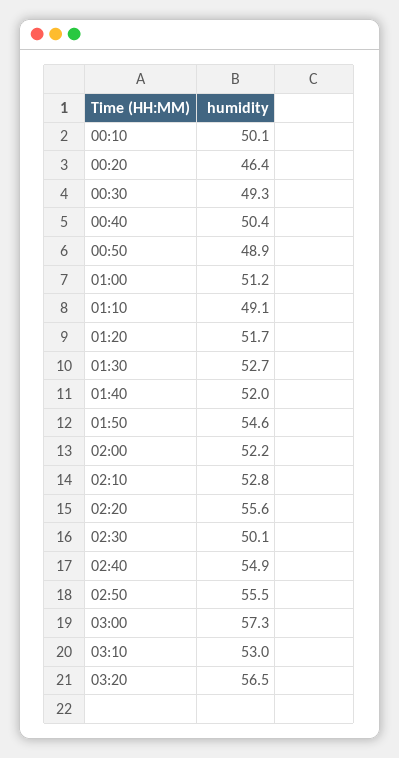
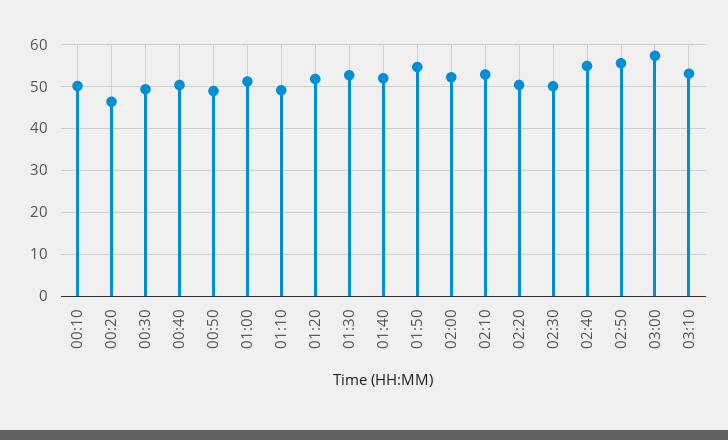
  {
    "00:10": 50.1,
    "00:20": 46.4,
    "00:30": 49.3,
    "00:40": 50.4,
    "00:50": 48.9,
    "01:00": 51.2,
    "01:10": 49.1,
    "01:20": 51.7,
    "01:30": 52.7,
    "01:40": 52,
    "01:50": 54.6,
    "02:00": 52.2,
    "02:10": 52.8,
-   "02:20": 55.6,
+   "02:20": 50,
    "02:30": 50.1,
    "02:40": 54.9,
    "02:50": 55.5,
    "03:00": 57.3,
-   "03:10": 53,
+   "03:10": 53
-   "03:20": 56.5
  }

